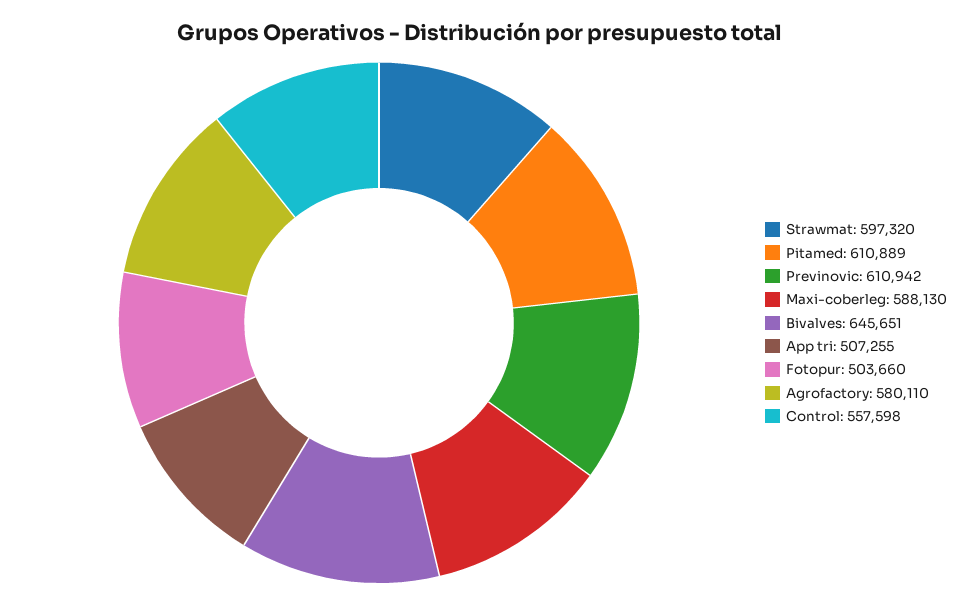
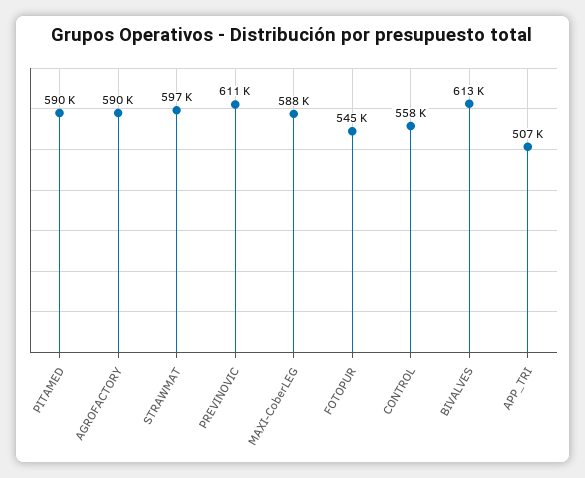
  {
    "Strawmat": 597320,
-   "Pitamed": 610889,
+   "Pitamed": 590000,
    "Previnovic": 610942,
    "Maxi-coberleg": 588130,
-   "Bivalves": 645651,
+   "Bivalves": 613000,
    "App tri": 507255,
-   "Fotopur": 503660,
+   "Fotopur": 545000,
-   "Agrofactory": 580110,
+   "Agrofactory": 590000,
    "Control": 557598
  }

